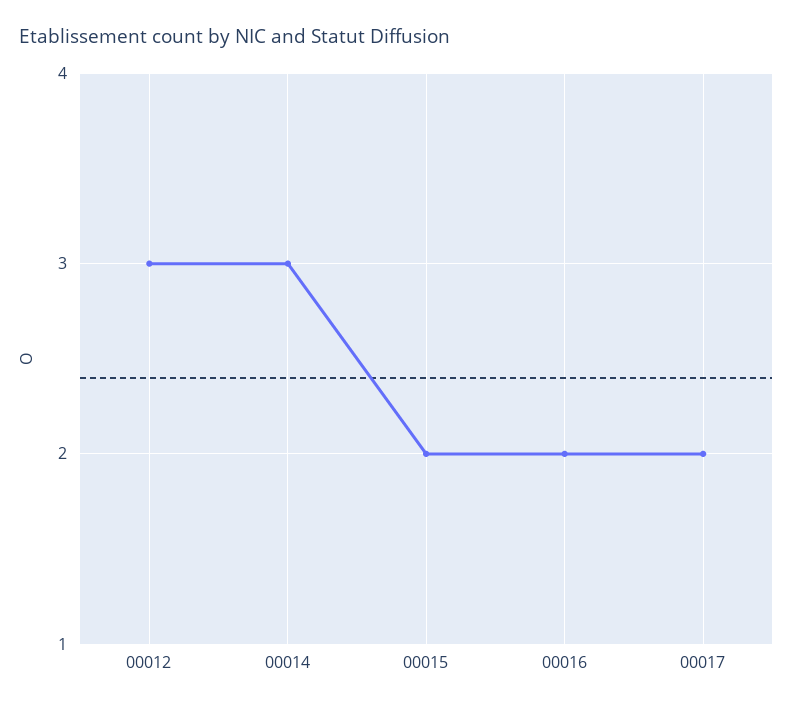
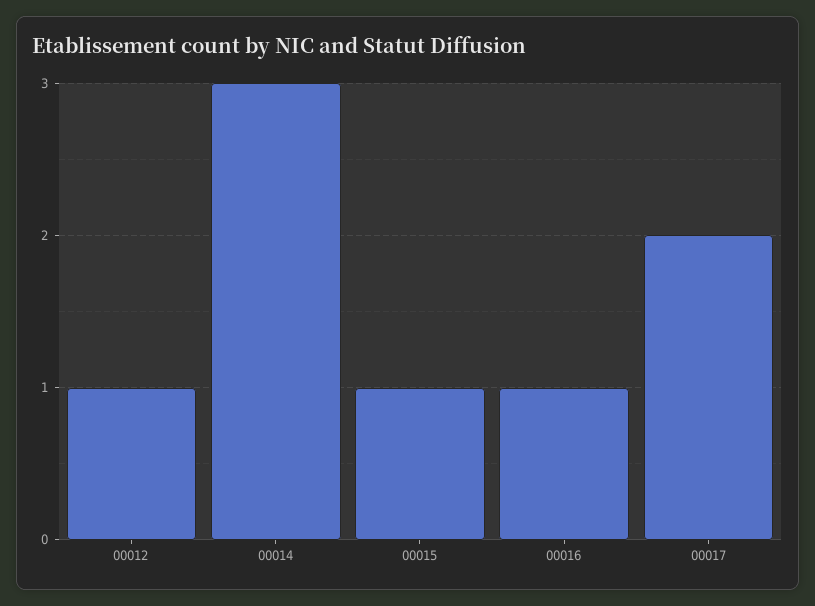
  {
-   "00012": 3,
+   "00012": 1,
    "00014": 3,
-   "00015": 2,
+   "00015": 1,
-   "00016": 2,
+   "00016": 1,
    "00017": 2
  }

